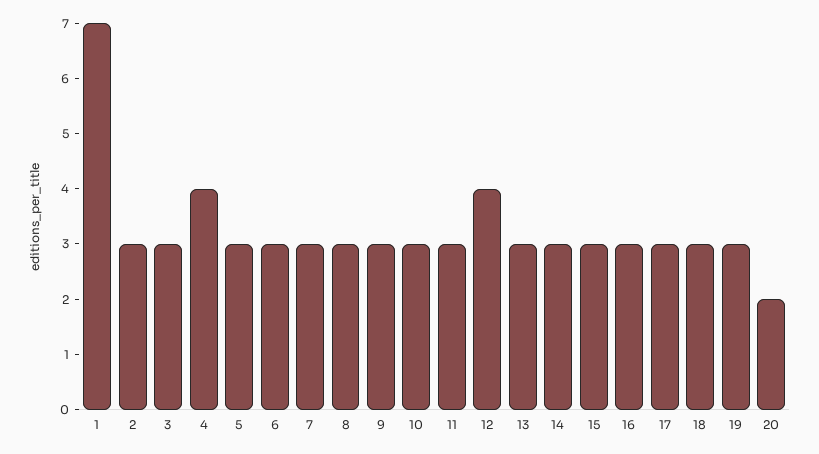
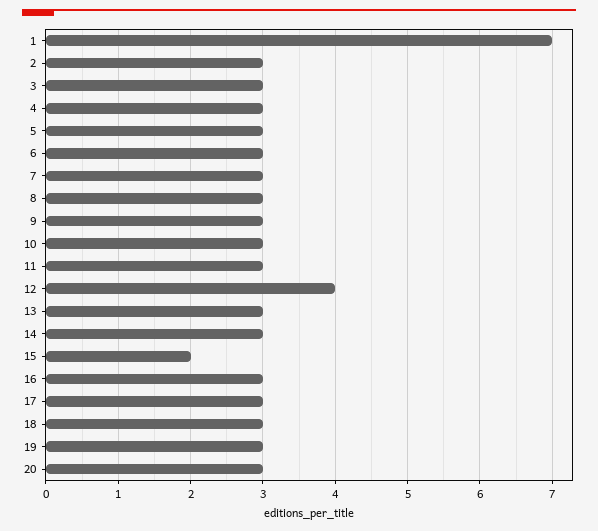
  {
    "1": 7,
    "2": 3,
    "3": 3,
-   "4": 4,
+   "4": 3,
    "5": 3,
    "6": 3,
    "7": 3,
    "8": 3,
    "9": 3,
    "10": 3,
    "11": 3,
    "12": 4,
    "13": 3,
    "14": 3,
-   "15": 3,
+   "15": 2,
    "16": 3,
    "17": 3,
    "18": 3,
    "19": 3,
-   "20": 2
+   "20": 3
  }

